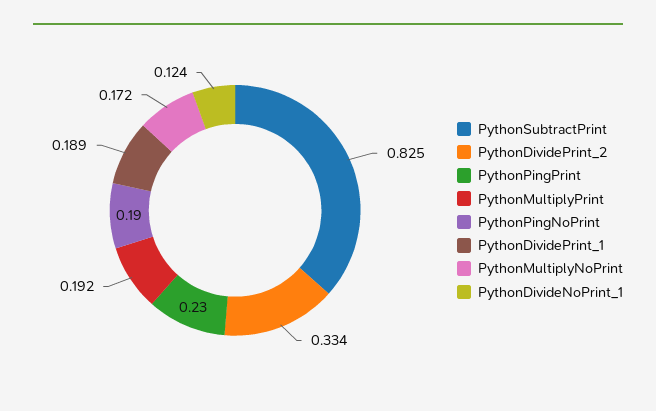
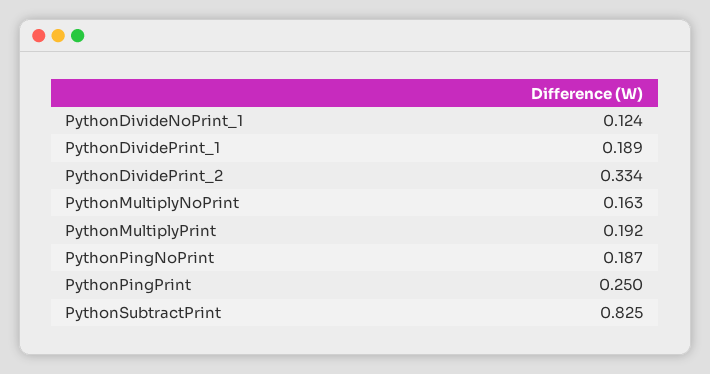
  {
    "PythonSubtractPrint": 0.825,
    "PythonDividePrint_2": 0.334,
-   "PythonPingPrint": 0.23,
+   "PythonPingPrint": 0.25,
    "PythonMultiplyPrint": 0.192,
-   "PythonPingNoPrint": 0.19,
+   "PythonPingNoPrint": 0.187,
    "PythonDividePrint_1": 0.189,
-   "PythonMultiplyNoPrint": 0.172,
+   "PythonMultiplyNoPrint": 0.163,
    "PythonDivideNoPrint_1": 0.124
  }

